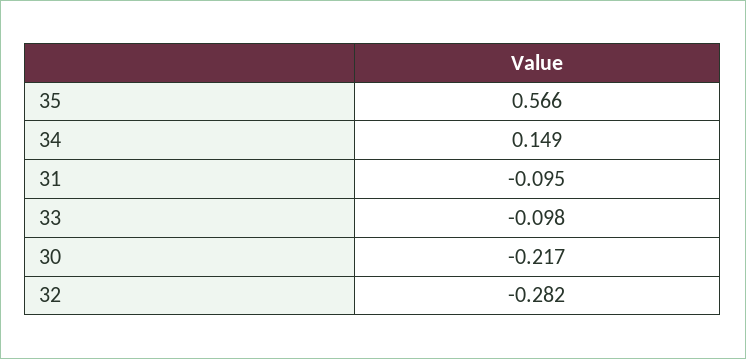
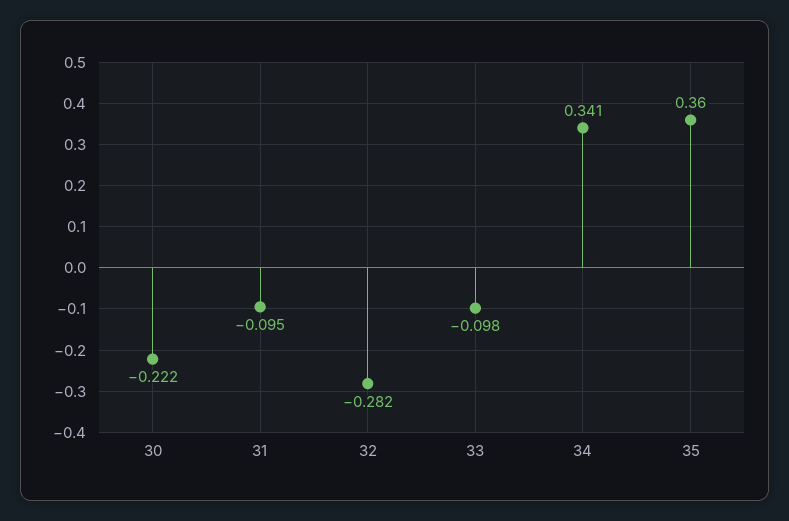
  {
-   "35": 0.566,
+   "35": 0.36,
-   "34": 0.149,
+   "34": 0.341,
    "31": -0.095,
    "33": -0.098,
-   "30": -0.217,
+   "30": -0.222,
    "32": -0.282
  }

